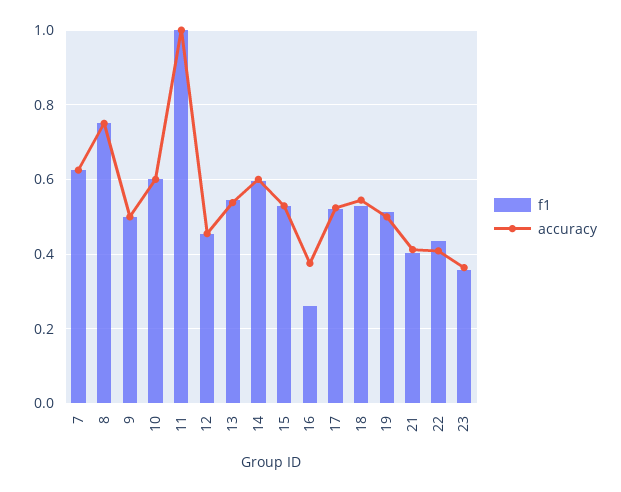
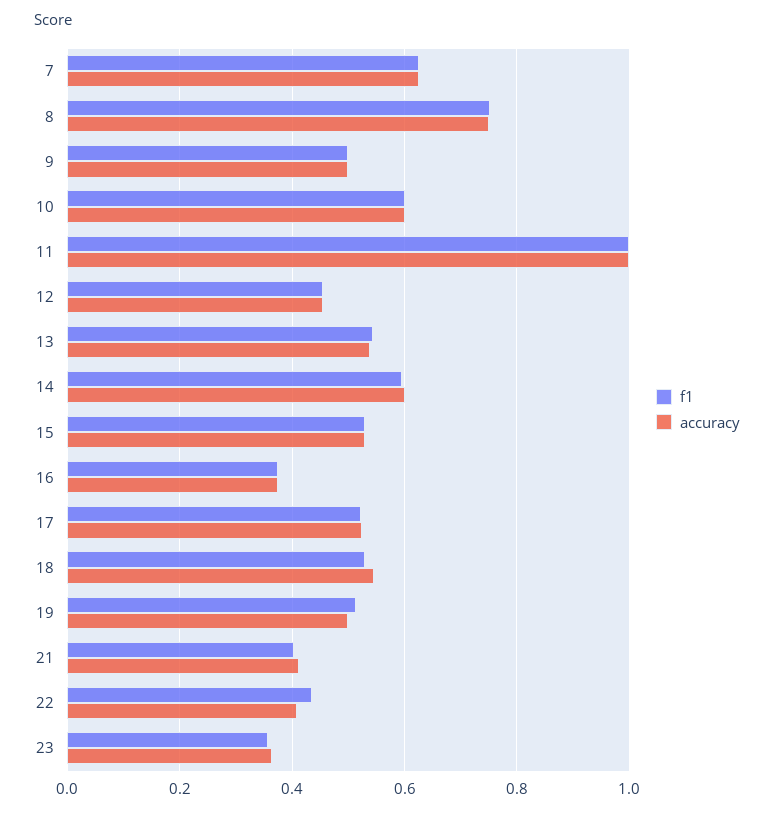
  {
    "f1": {
      "7": 0.62,
      "8": 0.76,
      "9": 0.5,
      "10": 0.6,
      "11": 1,
      "12": 0.46,
      "13": 0.54,
      "14": 0.6,
      "15": 0.52,
-     "16": 0.26,
+     "16": 0.38,
      "17": 0.52,
      "18": 0.54,
      "19": 0.52,
      "21": 0.4,
      "22": 0.44,
      "23": 0.36
    },
    "accuracy": {
      "7": 0.62,
      "8": 0.76,
      "9": 0.5,
      "10": 0.6,
      "11": 1,
      "12": 0.46,
      "13": 0.54,
      "14": 0.6,
      "15": 0.52,
      "16": 0.38,
      "17": 0.52,
      "18": 0.54,
      "19": 0.5,
      "21": 0.42,
      "22": 0.4,
      "23": 0.36
    }
  }

